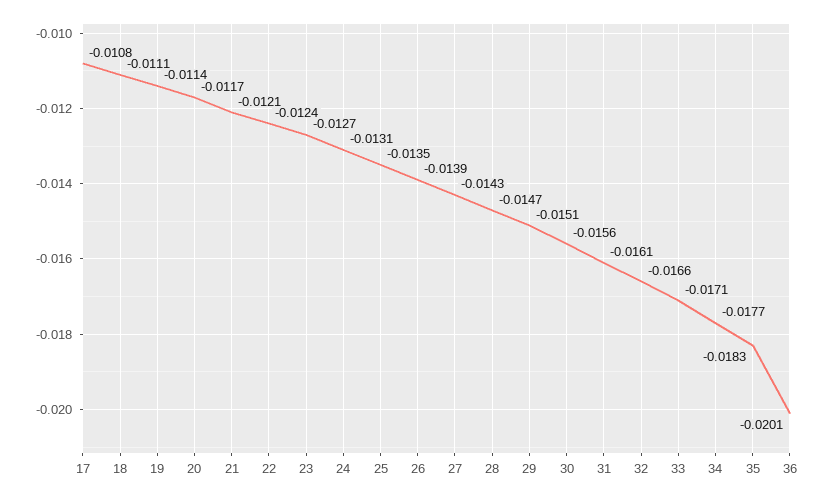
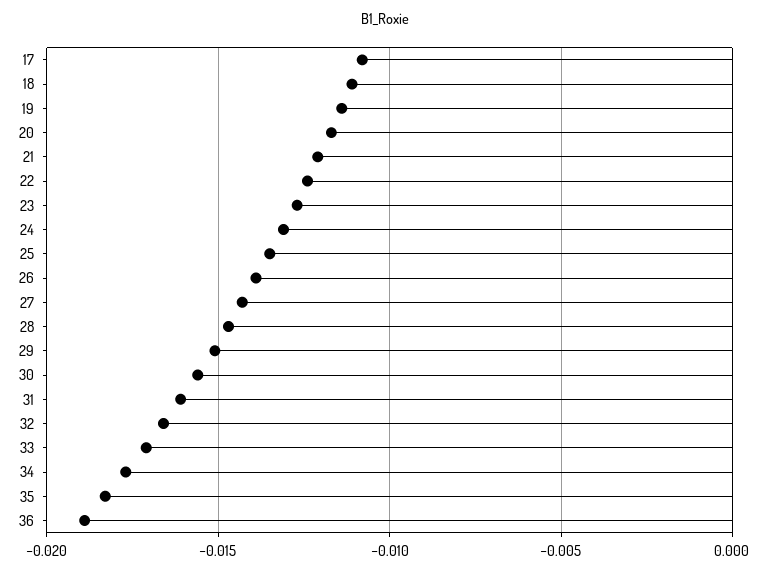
  {
    "17": -0.0108,
    "18": -0.0111,
    "19": -0.0114,
    "20": -0.0117,
    "21": -0.0121,
    "22": -0.0124,
    "23": -0.0127,
    "24": -0.0131,
    "25": -0.0135,
    "26": -0.0139,
    "27": -0.0143,
    "28": -0.0147,
    "29": -0.0151,
    "30": -0.0156,
    "31": -0.0161,
    "32": -0.0166,
    "33": -0.0171,
    "34": -0.0177,
    "35": -0.0183,
-   "36": -0.0201
+   "36": -0.019
  }

